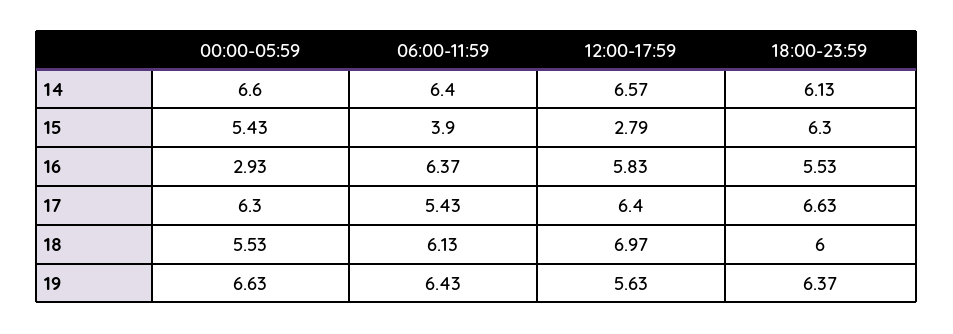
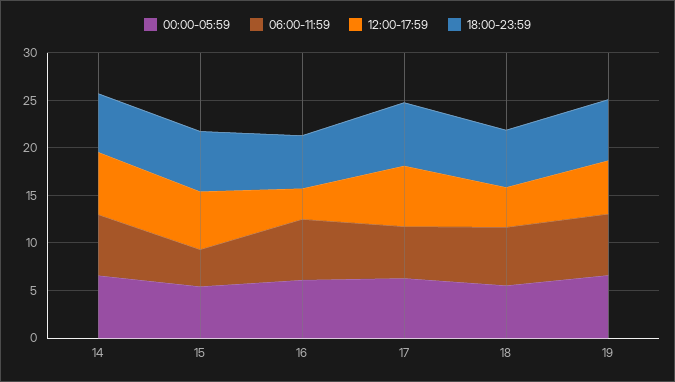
  {
    "00:00-05:59": {
      "14": 6.6,
      "15": 5.43,
-     "16": 2.93,
+     "16": 6,
      "17": 6.3,
      "18": 5.53,
      "19": 6.63
    },
    "06:00-11:59": {
      "14": 6.4,
      "15": 3.9,
      "16": 6.37,
      "17": 5.43,
      "18": 6.13,
      "19": 6.43
    },
    "12:00-17:59": {
      "14": 6.57,
-     "15": 2.79,
+     "15": 6,
-     "16": 5.83,
+     "16": 3,
      "17": 6.4,
-     "18": 6.97,
+     "18": 4,
      "19": 5.63
    },
    "18:00-23:59": {
      "14": 6.13,
      "15": 6.3,
      "16": 5.53,
      "17": 6.63,
      "18": 6,
      "19": 6.37
    }
  }

